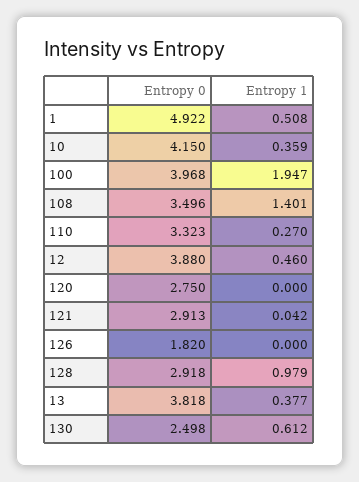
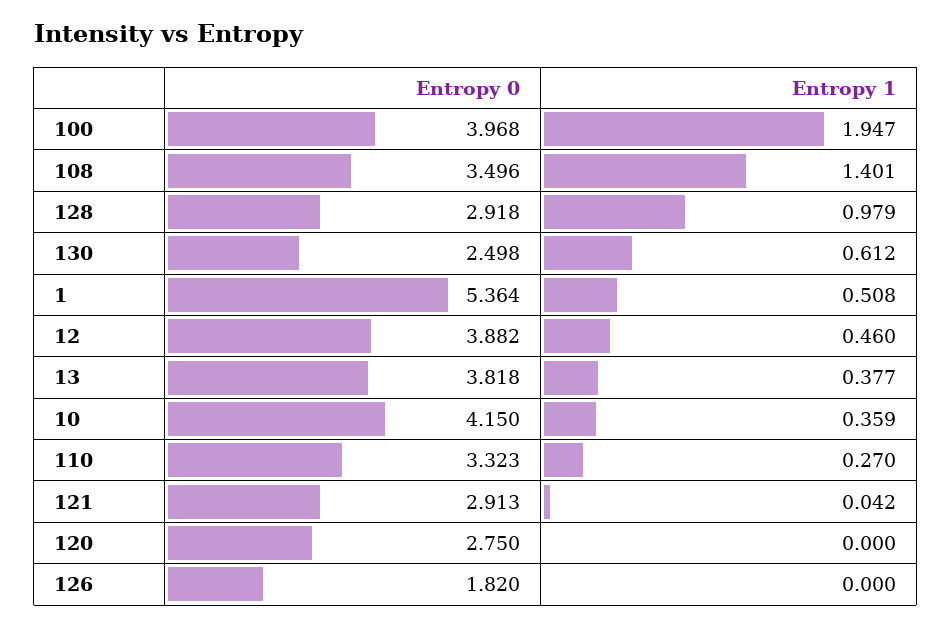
  {
    "Entropy 0": {
-     "1": 4.922,
+     "1": 5.364,
      "10": 4.15,
      "100": 3.968,
      "108": 3.496,
      "110": 3.323,
-     "12": 3.88,
+     "12": 3.882,
      "120": 2.75,
      "121": 2.913,
      "126": 1.82,
      "128": 2.918,
      "13": 3.818,
      "130": 2.498
    },
    "Entropy 1": {
      "1": 0.508,
      "10": 0.359,
      "100": 1.947,
      "108": 1.401,
      "110": 0.27,
      "12": 0.46,
      "120": 0,
      "121": 0.042,
      "126": 0,
      "128": 0.979,
      "13": 0.377,
      "130": 0.612
    }
  }

